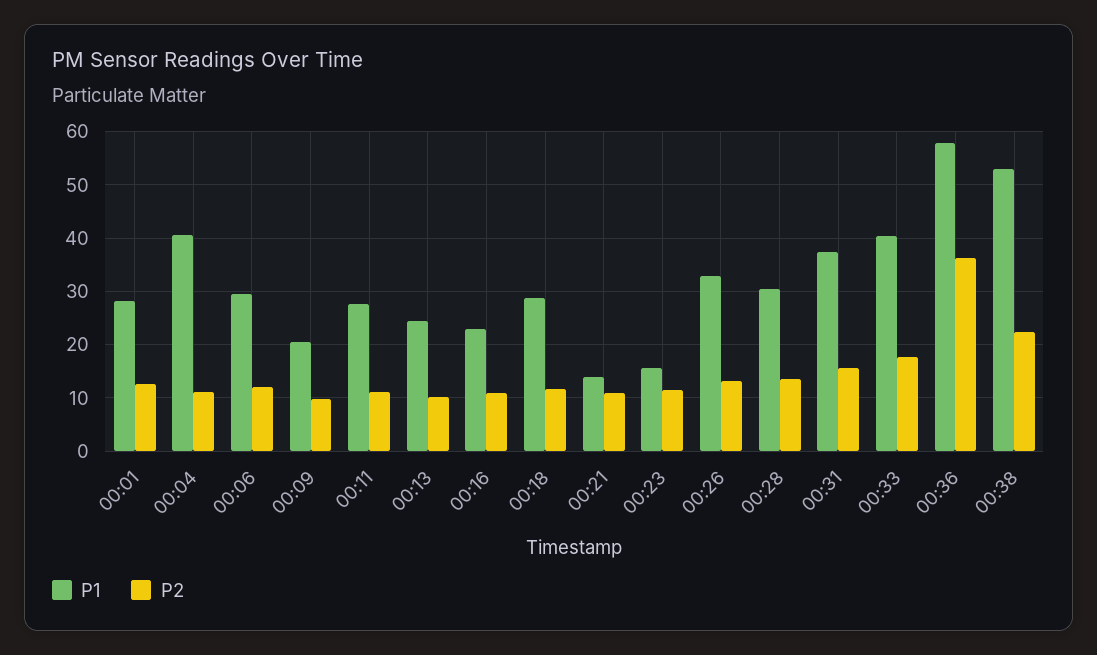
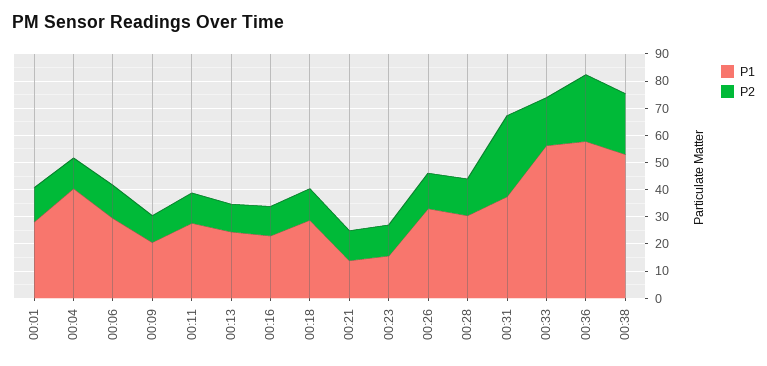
  {
    "P1": {
      "00:01": 28,
      "00:04": 40,
      "00:06": 30,
      "00:09": 20,
      "00:11": 28,
      "00:13": 24,
      "00:16": 24,
      "00:18": 28,
      "00:21": 14,
      "00:23": 16,
      "00:26": 32,
      "00:28": 30,
      "00:31": 38,
-     "00:33": 40,
+     "00:33": 55,
      "00:36": 58,
      "00:38": 54
    },
    "P2": {
      "00:01": 12,
      "00:04": 12,
      "00:06": 12,
      "00:09": 10,
      "00:11": 12,
      "00:13": 10,
      "00:16": 10,
      "00:18": 12,
      "00:21": 10,
      "00:23": 12,
      "00:26": 14,
      "00:28": 14,
-     "00:31": 16,
+     "00:31": 30,
      "00:33": 18,
-     "00:36": 36,
+     "00:36": 25,
      "00:38": 22
    }
  }

